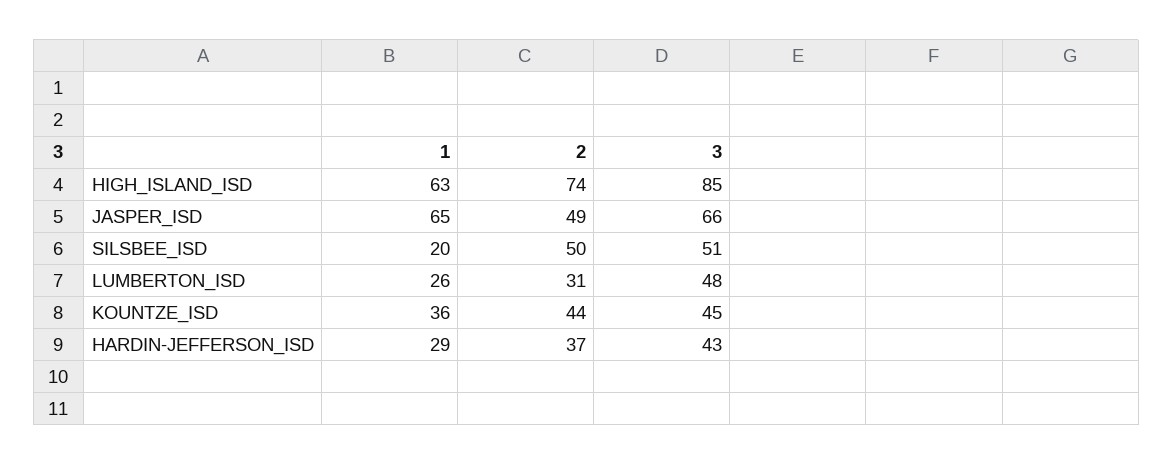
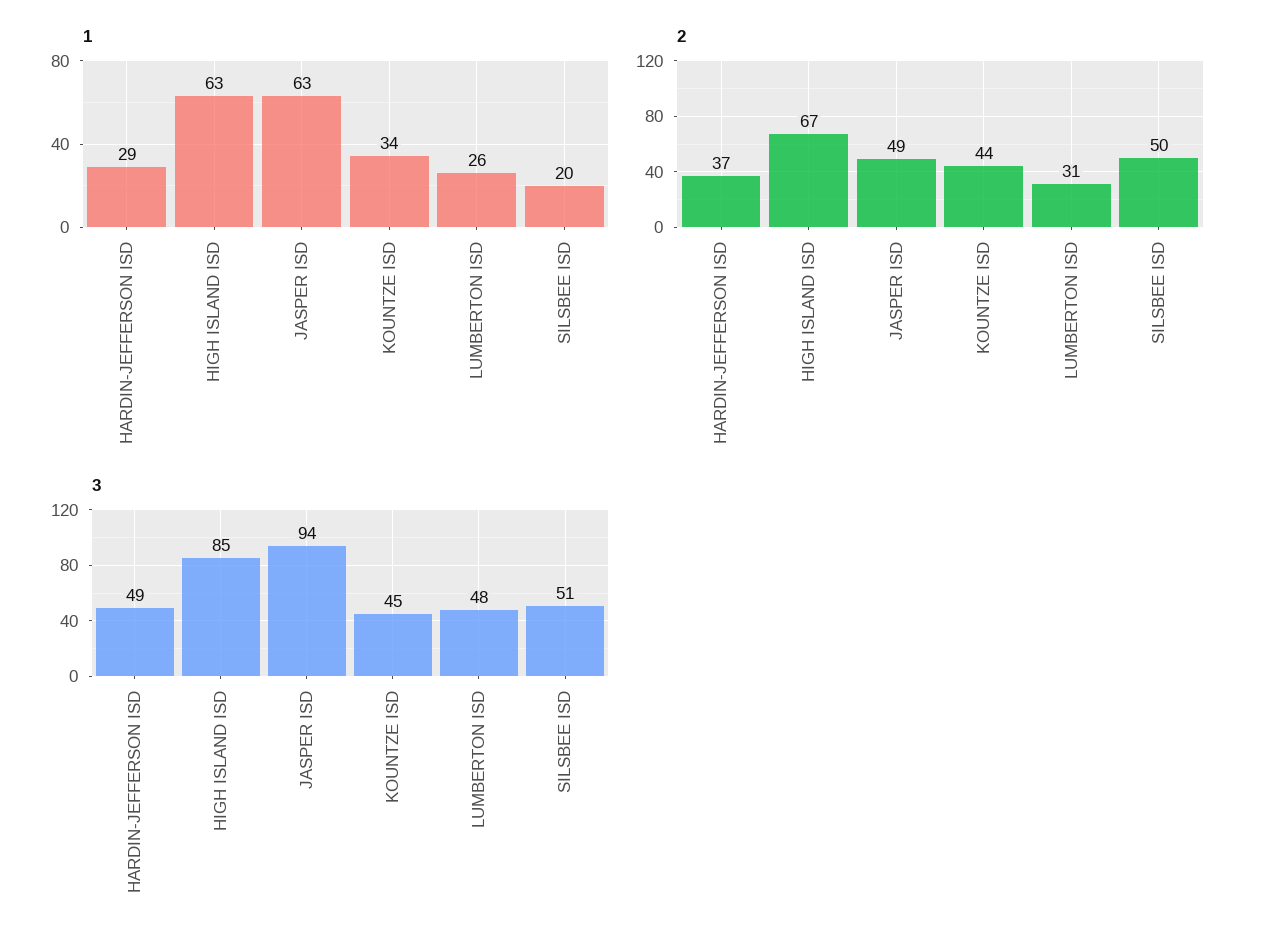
  {
    "1": {
      "HIGH_ISLAND_ISD": 63,
-     "JASPER_ISD": 65,
+     "JASPER_ISD": 63,
      "SILSBEE_ISD": 20,
      "LUMBERTON_ISD": 26,
-     "KOUNTZE_ISD": 36,
+     "KOUNTZE_ISD": 34,
      "HARDIN-JEFFERSON_ISD": 29
    },
    "2": {
-     "HIGH_ISLAND_ISD": 74,
+     "HIGH_ISLAND_ISD": 67,
      "JASPER_ISD": 49,
      "SILSBEE_ISD": 50,
      "LUMBERTON_ISD": 31,
      "KOUNTZE_ISD": 44,
      "HARDIN-JEFFERSON_ISD": 37
    },
    "3": {
      "HIGH_ISLAND_ISD": 85,
-     "JASPER_ISD": 66,
+     "JASPER_ISD": 94,
      "SILSBEE_ISD": 51,
      "LUMBERTON_ISD": 48,
      "KOUNTZE_ISD": 45,
-     "HARDIN-JEFFERSON_ISD": 43
+     "HARDIN-JEFFERSON_ISD": 49
    }
  }

